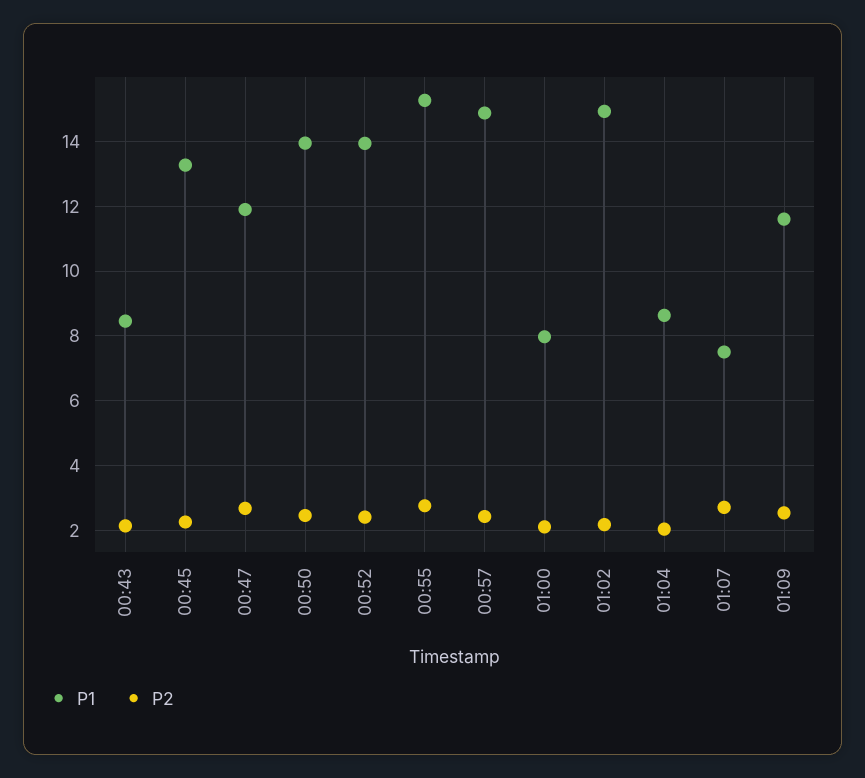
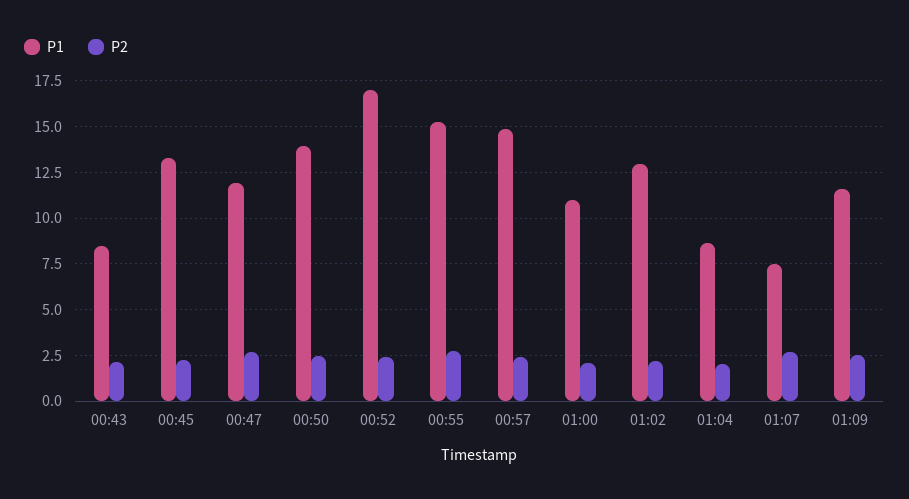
  {
    "P1": {
      "00:43": 8.4,
      "00:45": 13.2,
      "00:47": 12,
      "00:50": 14,
-     "00:52": 14,
+     "00:52": 17,
      "00:55": 15.2,
      "00:57": 14.8,
-     "01:00": 8,
+     "01:00": 11,
-     "01:02": 15,
+     "01:02": 13,
      "01:04": 8.6,
      "01:07": 7.6,
      "01:09": 11.6
    },
    "P2": {
      "00:43": 2.2,
      "00:45": 2.2,
      "00:47": 2.6,
      "00:50": 2.4,
      "00:52": 2.4,
      "00:55": 2.8,
      "00:57": 2.4,
      "01:00": 2.2,
      "01:02": 2.2,
      "01:04": 2,
      "01:07": 2.8,
      "01:09": 2.6
    }
  }

